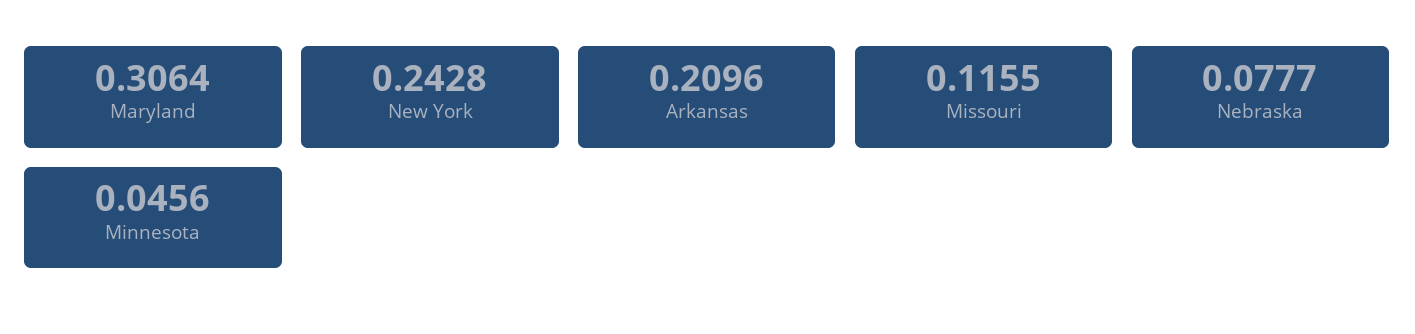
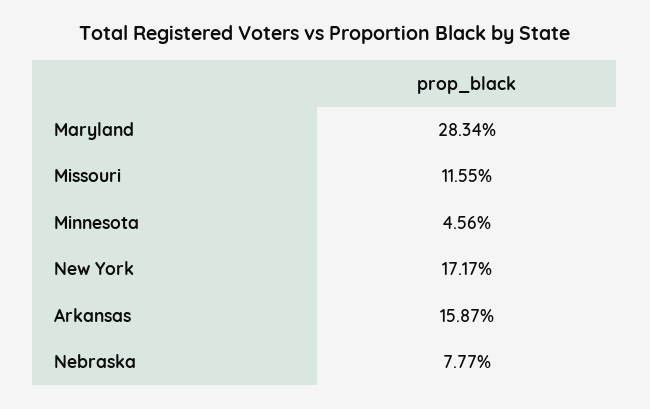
  {
-   "Maryland": 0.3064,
+   "Maryland": 0.2834,
-   "New York": 0.2428,
+   "New York": 0.1717,
-   "Arkansas": 0.2096,
+   "Arkansas": 0.1587,
    "Missouri": 0.1155,
    "Nebraska": 0.0777,
    "Minnesota": 0.0456
  }

